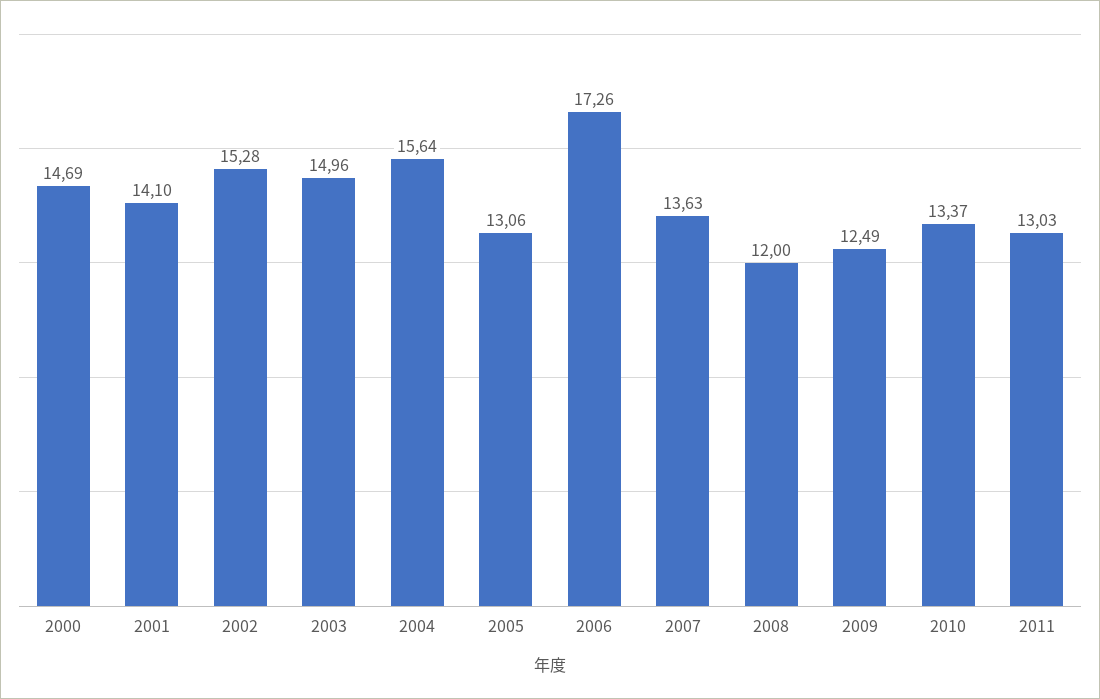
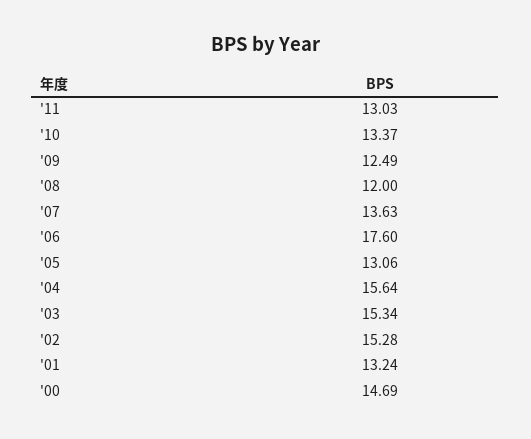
  {
    "2000": 14.69,
-   "2001": 14.1,
+   "2001": 13.24,
    "2002": 15.28,
-   "2003": 14.96,
+   "2003": 15.34,
    "2004": 15.64,
    "2005": 13.06,
-   "2006": 17.26,
+   "2006": 17.6,
    "2007": 13.63,
    "2008": 12,
    "2009": 12.49,
    "2010": 13.37,
    "2011": 13.03
  }

